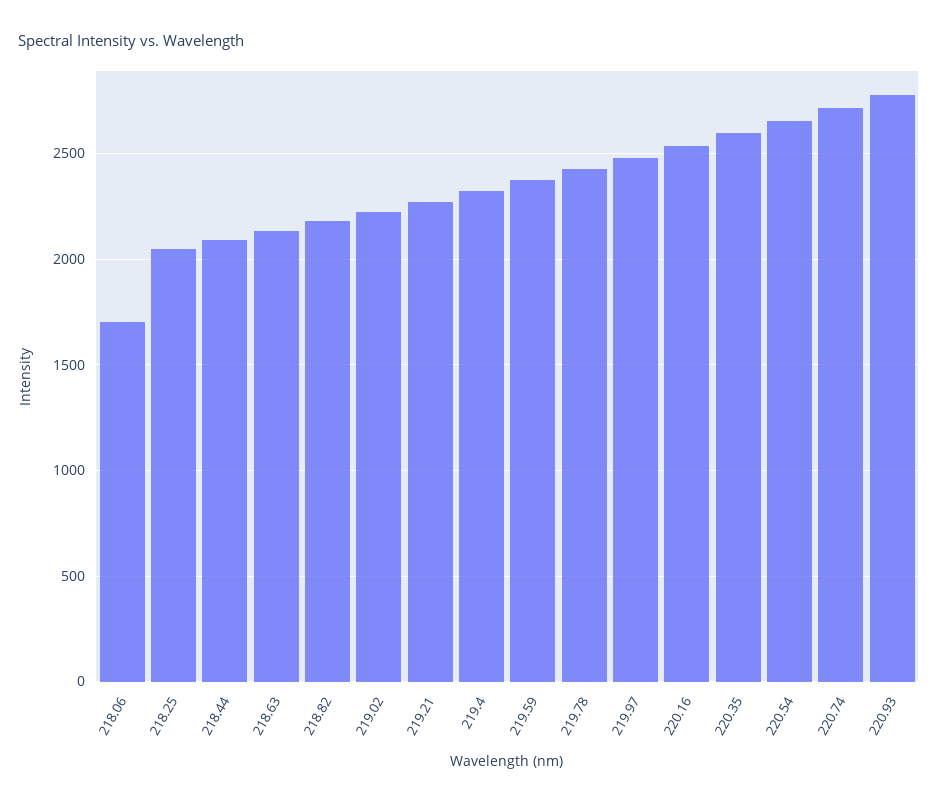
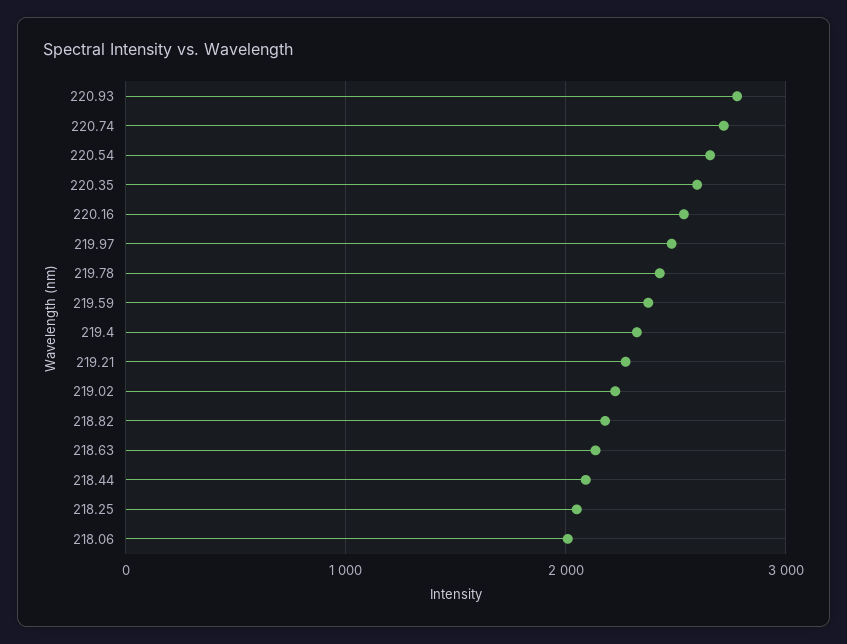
  {
-   "218.06": 1700,
+   "218.06": 2000,
    "218.25": 2050,
    "218.44": 2100,
    "218.63": 2150,
    "218.82": 2200,
    "219.02": 2250,
    "219.21": 2250,
    "219.4": 2300,
    "219.59": 2400,
    "219.78": 2450,
    "219.97": 2500,
    "220.16": 2550,
    "220.35": 2600,
    "220.54": 2650,
    "220.74": 2700,
    "220.93": 2800
  }

